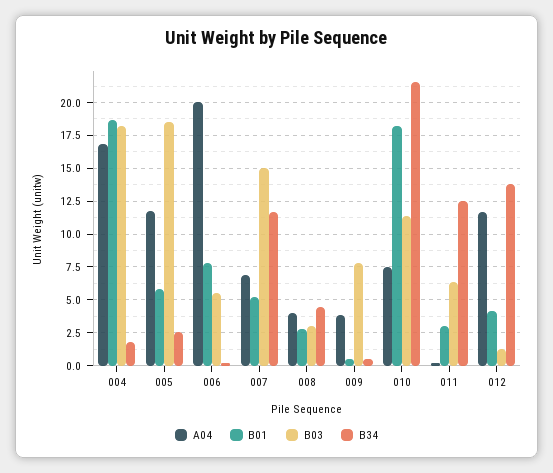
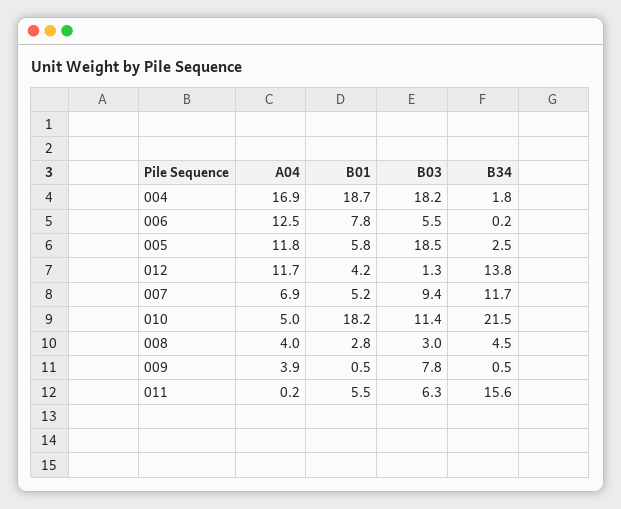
  {
    "A04": {
      "004": 16.9,
      "005": 11.8,
-     "006": 20,
+     "006": 12.5,
      "007": 6.9,
      "008": 4,
      "009": 3.9,
-     "010": 7.5,
+     "010": 5,
      "011": 0.2,
      "012": 11.7
    },
    "B01": {
      "004": 18.7,
      "005": 5.8,
      "006": 7.8,
      "007": 5.2,
      "008": 2.8,
      "009": 0.5,
      "010": 18.2,
-     "011": 3,
+     "011": 5.5,
      "012": 4.2
    },
    "B03": {
      "004": 18.2,
      "005": 18.5,
      "006": 5.5,
-     "007": 15,
+     "007": 9.4,
      "008": 3,
      "009": 7.8,
      "010": 11.4,
      "011": 6.3,
      "012": 1.3
    },
    "B34": {
      "004": 1.8,
      "005": 2.5,
      "006": 0.2,
      "007": 11.7,
      "008": 4.5,
      "009": 0.5,
      "010": 21.5,
-     "011": 12.5,
+     "011": 15.6,
      "012": 13.8
    }
  }

